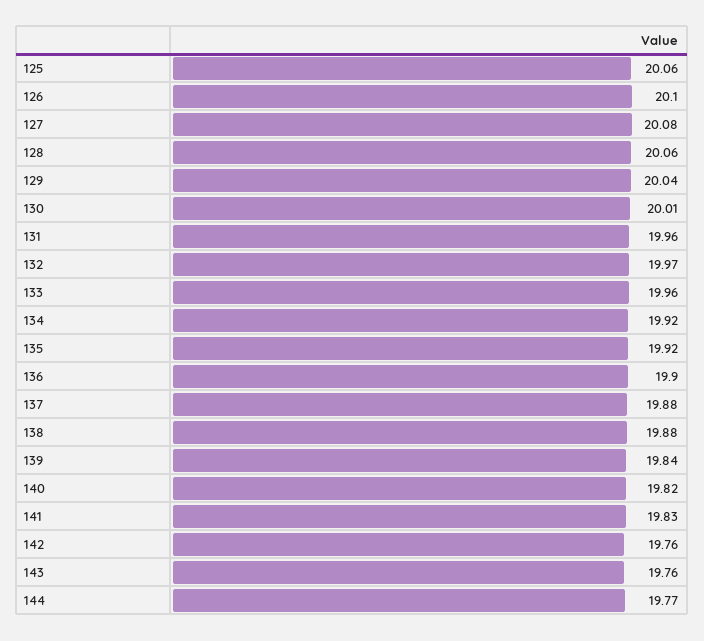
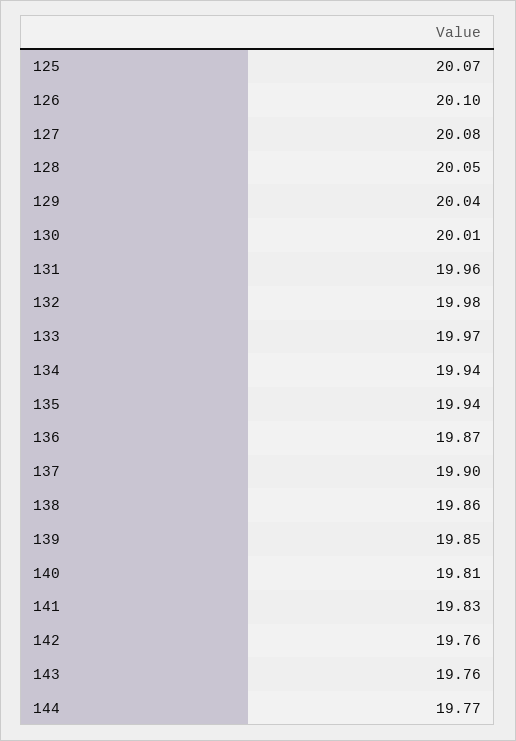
  {
-   "125": 20.06,
+   "125": 20.07,
    "126": 20.1,
    "127": 20.08,
-   "128": 20.06,
+   "128": 20.05,
    "129": 20.04,
    "130": 20.01,
    "131": 19.96,
-   "132": 19.97,
+   "132": 19.98,
-   "133": 19.96,
+   "133": 19.97,
-   "134": 19.92,
+   "134": 19.94,
-   "135": 19.92,
+   "135": 19.94,
-   "136": 19.9,
+   "136": 19.87,
-   "137": 19.88,
+   "137": 19.9,
-   "138": 19.88,
+   "138": 19.86,
-   "139": 19.84,
+   "139": 19.85,
-   "140": 19.82,
+   "140": 19.81,
    "141": 19.83,
    "142": 19.76,
    "143": 19.76,
    "144": 19.77
  }

